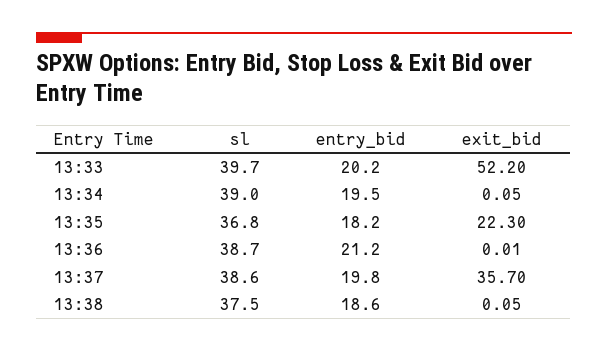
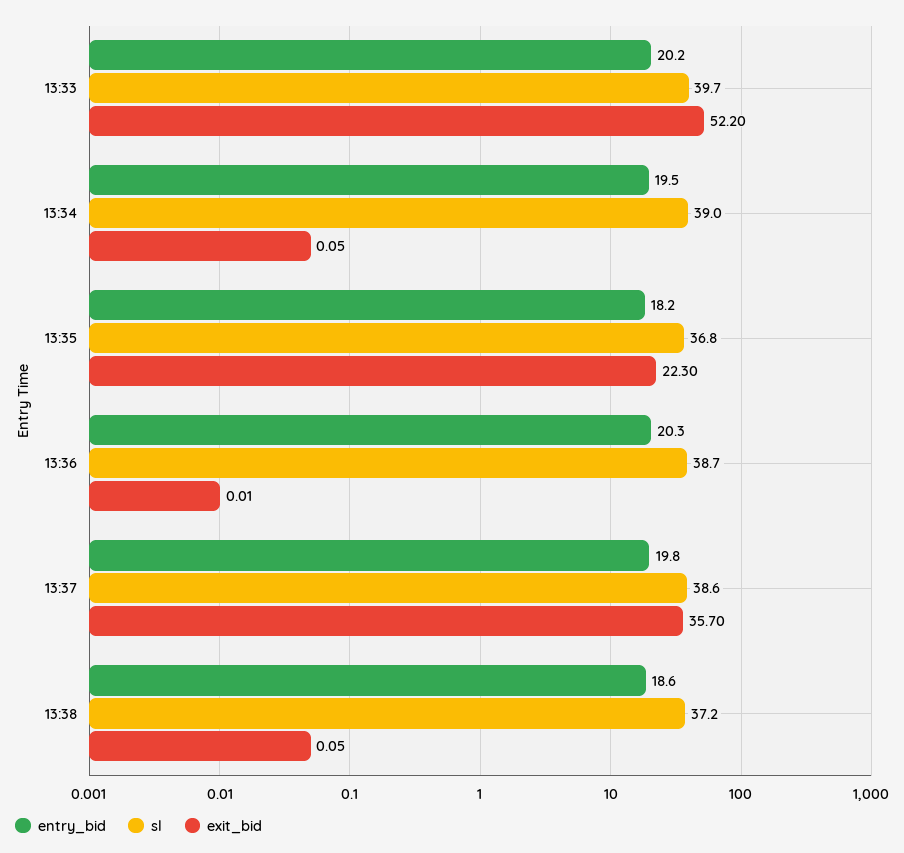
  {
    "sl": {
      "13:33": 39.7,
      "13:34": 39,
      "13:35": 36.8,
      "13:36": 38.7,
      "13:37": 38.6,
-     "13:38": 37.5
+     "13:38": 37.2
    },
    "entry_bid": {
      "13:33": 20.2,
      "13:34": 19.5,
      "13:35": 18.2,
-     "13:36": 21.2,
+     "13:36": 20.3,
      "13:37": 19.8,
      "13:38": 18.6
    },
    "exit_bid": {
      "13:33": 52.2,
      "13:34": 0.05,
      "13:35": 22.3,
      "13:36": 0.01,
      "13:37": 35.7,
      "13:38": 0.05
    }
  }

